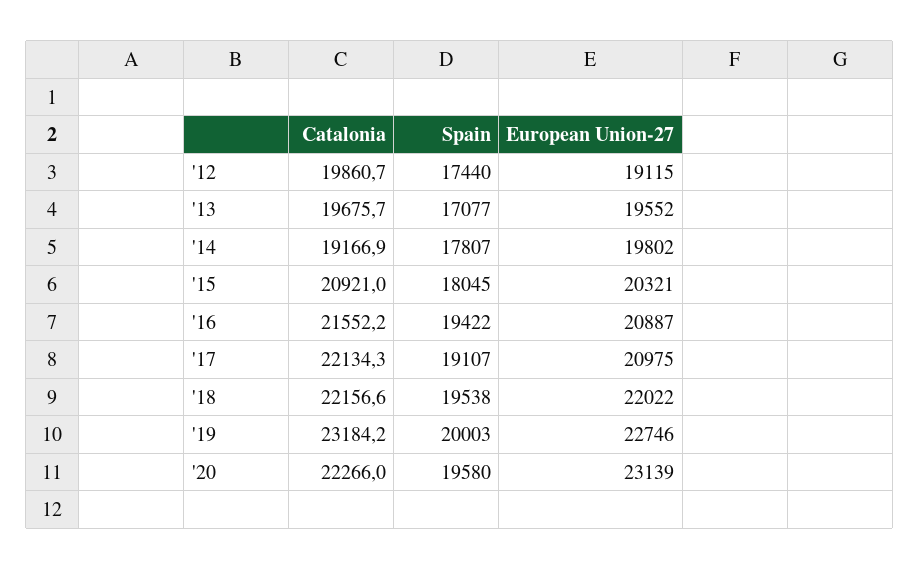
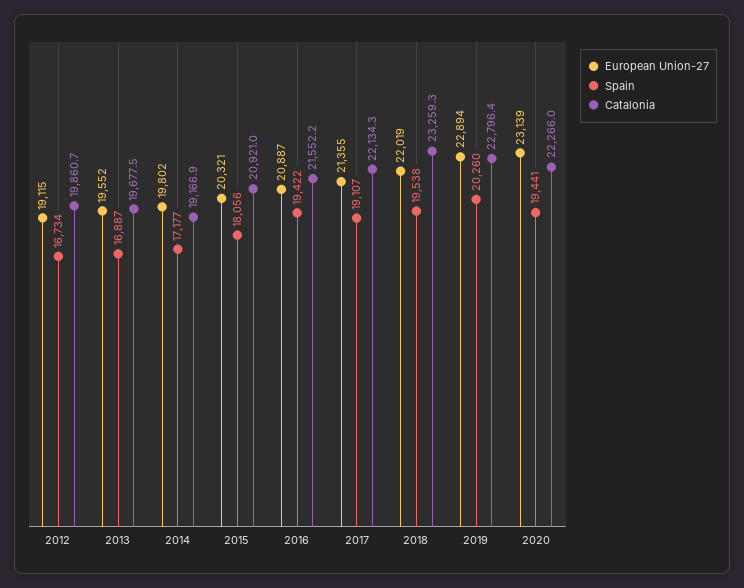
  {
    "Catalonia": {
      "'12": 19860.7,
-     "'13": 19675.7,
+     "'13": 19677.5,
      "'14": 19166.9,
      "'15": 20921,
      "'16": 21552.2,
      "'17": 22134.3,
-     "'18": 22156.6,
+     "'18": 23259.3,
-     "'19": 23184.2,
+     "'19": 22796.4,
      "'20": 22266
    },
    "Spain": {
-     "'12": 17440,
+     "'12": 16734,
-     "'13": 17077,
+     "'13": 16887,
-     "'14": 17807,
+     "'14": 17177,
-     "'15": 18045,
+     "'15": 18056,
      "'16": 19422,
      "'17": 19107,
      "'18": 19538,
-     "'19": 20003,
+     "'19": 20260,
-     "'20": 19580
+     "'20": 19441
    },
    "European Union-27": {
      "'12": 19115,
      "'13": 19552,
      "'14": 19802,
      "'15": 20321,
      "'16": 20887,
-     "'17": 20975,
+     "'17": 21355,
-     "'18": 22022,
+     "'18": 22019,
-     "'19": 22746,
+     "'19": 22894,
      "'20": 23139
    }
  }

